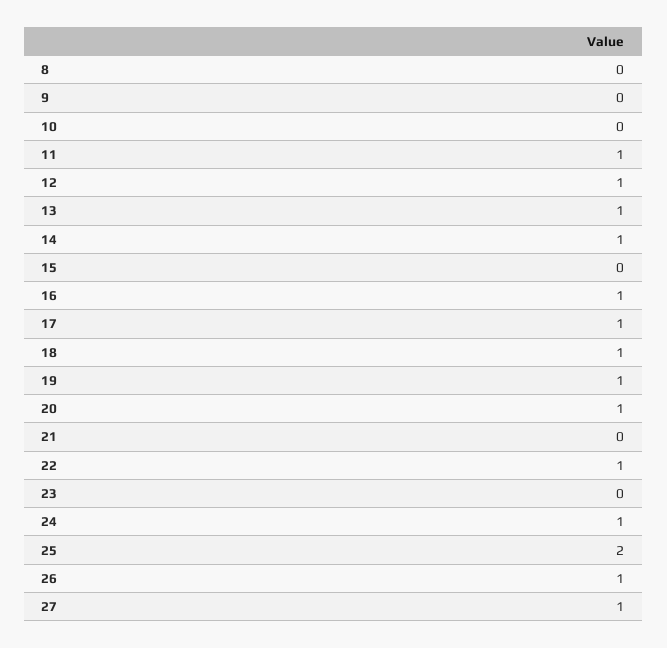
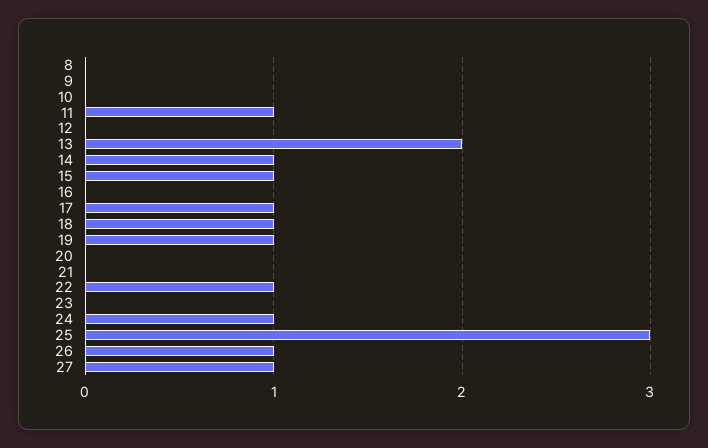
  {
    "8": 0,
    "9": 0,
    "10": 0,
    "11": 1,
-   "12": 1,
+   "12": 0,
-   "13": 1,
+   "13": 2,
    "14": 1,
-   "15": 0,
+   "15": 1,
-   "16": 1,
+   "16": 0,
    "17": 1,
    "18": 1,
    "19": 1,
-   "20": 1,
+   "20": 0,
    "21": 0,
    "22": 1,
    "23": 0,
    "24": 1,
-   "25": 2,
+   "25": 3,
    "26": 1,
    "27": 1
  }

